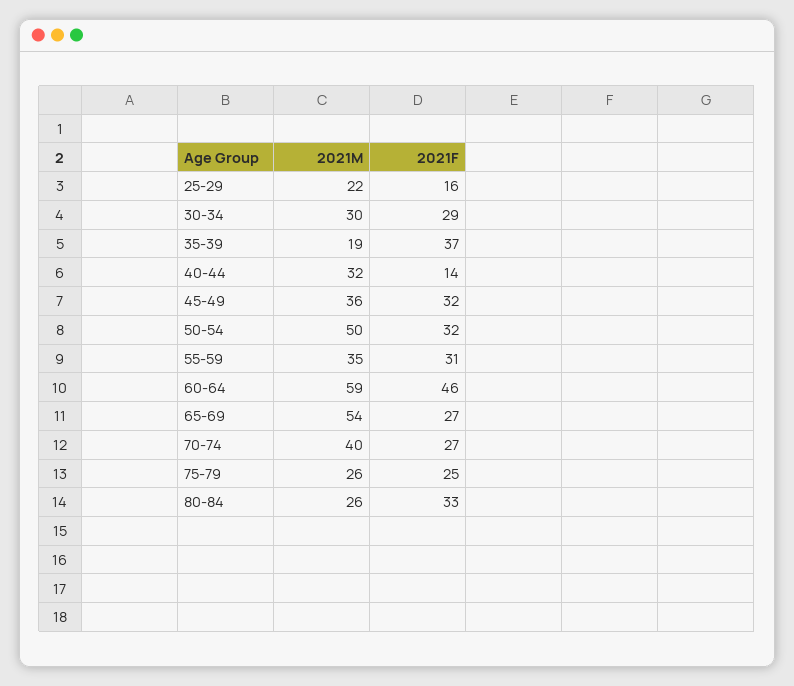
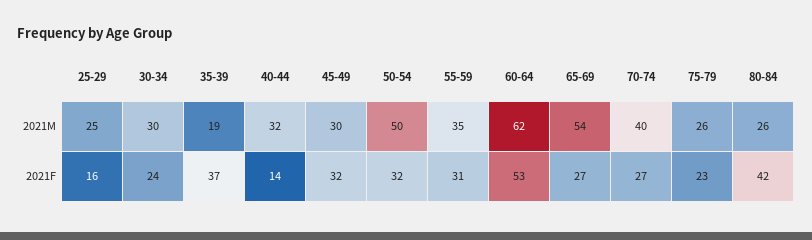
  {
    "2021M": {
-     "25-29": 22,
+     "25-29": 25,
      "30-34": 30,
      "35-39": 19,
      "40-44": 32,
-     "45-49": 36,
+     "45-49": 30,
      "50-54": 50,
      "55-59": 35,
-     "60-64": 59,
+     "60-64": 62,
      "65-69": 54,
      "70-74": 40,
      "75-79": 26,
      "80-84": 26
    },
    "2021F": {
      "25-29": 16,
-     "30-34": 29,
+     "30-34": 24,
      "35-39": 37,
      "40-44": 14,
      "45-49": 32,
      "50-54": 32,
      "55-59": 31,
-     "60-64": 46,
+     "60-64": 53,
      "65-69": 27,
      "70-74": 27,
-     "75-79": 25,
+     "75-79": 23,
-     "80-84": 33
+     "80-84": 42
    }
  }

